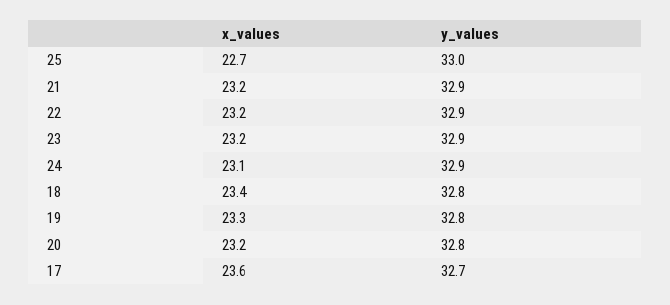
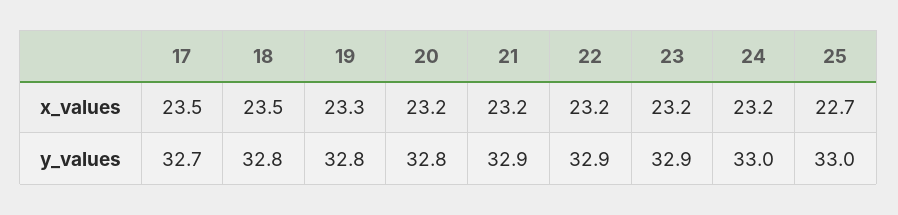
  {
    "x_values": {
      "25": 22.7,
      "21": 23.2,
      "22": 23.2,
      "23": 23.2,
-     "24": 23.1,
+     "24": 23.2,
-     "18": 23.4,
+     "18": 23.5,
      "19": 23.3,
      "20": 23.2,
-     "17": 23.6
+     "17": 23.5
    },
    "y_values": {
      "25": 33,
      "21": 32.9,
      "22": 32.9,
      "23": 32.9,
-     "24": 32.9,
+     "24": 33,
      "18": 32.8,
      "19": 32.8,
      "20": 32.8,
      "17": 32.7
    }
  }

